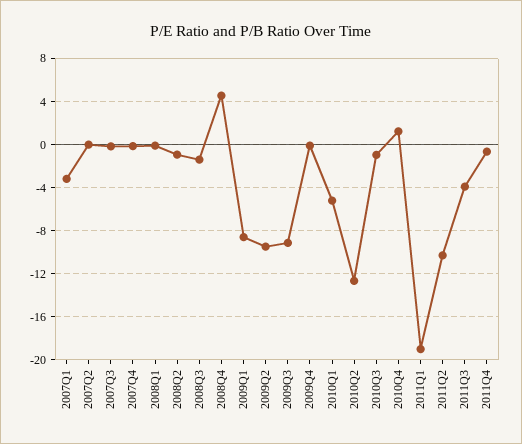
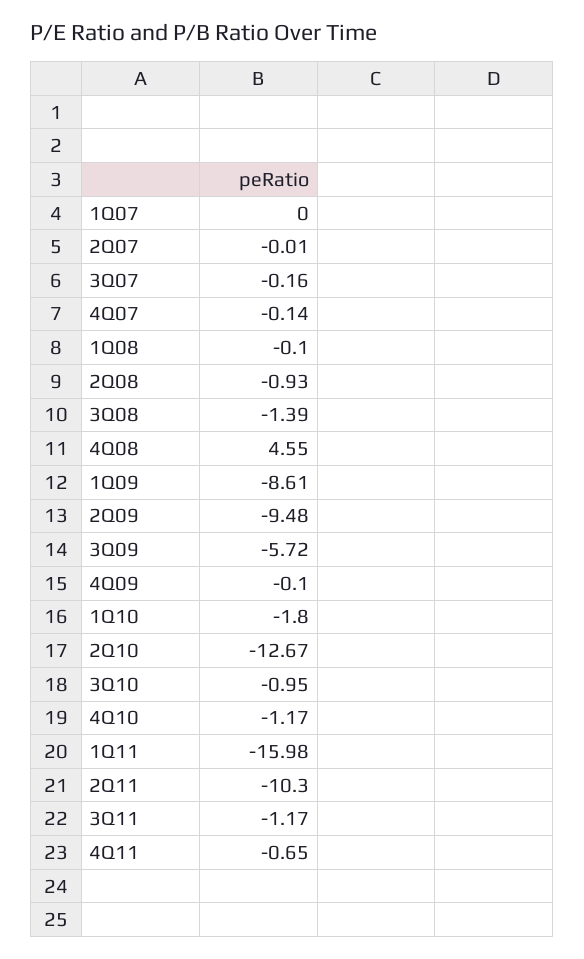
  {
-   "2007Q1": -3,
+   "2007Q1": 0,
    "2007Q2": -0.01,
    "2007Q3": -0.16,
    "2007Q4": -0.14,
    "2008Q1": -0.1,
    "2008Q2": -0.93,
    "2008Q3": -1.39,
    "2008Q4": 4.55,
    "2009Q1": -8.61,
    "2009Q2": -9.48,
-   "2009Q3": -9,
+   "2009Q3": -5.72,
    "2009Q4": -0.1,
-   "2010Q1": -5,
+   "2010Q1": -1.8,
    "2010Q2": -12.67,
    "2010Q3": -0.95,
-   "2010Q4": 1,
+   "2010Q4": -1.17,
-   "2011Q1": -19,
+   "2011Q1": -15.98,
    "2011Q2": -10.3,
-   "2011Q3": -4,
+   "2011Q3": -1.17,
    "2011Q4": -0.65
  }

